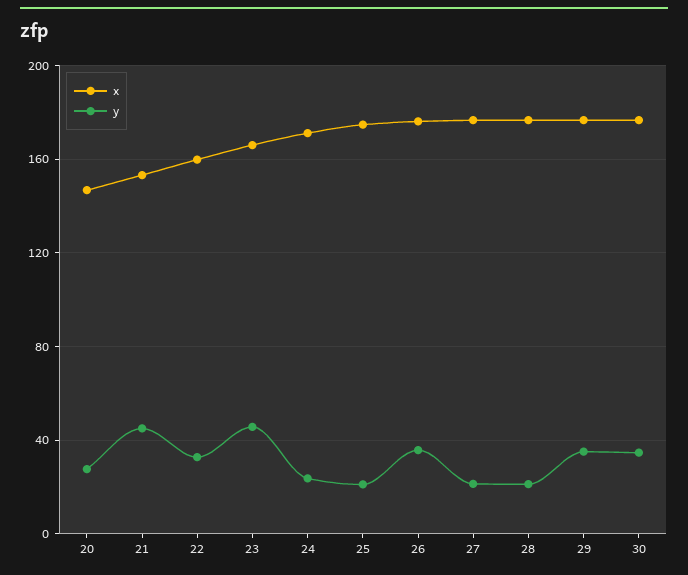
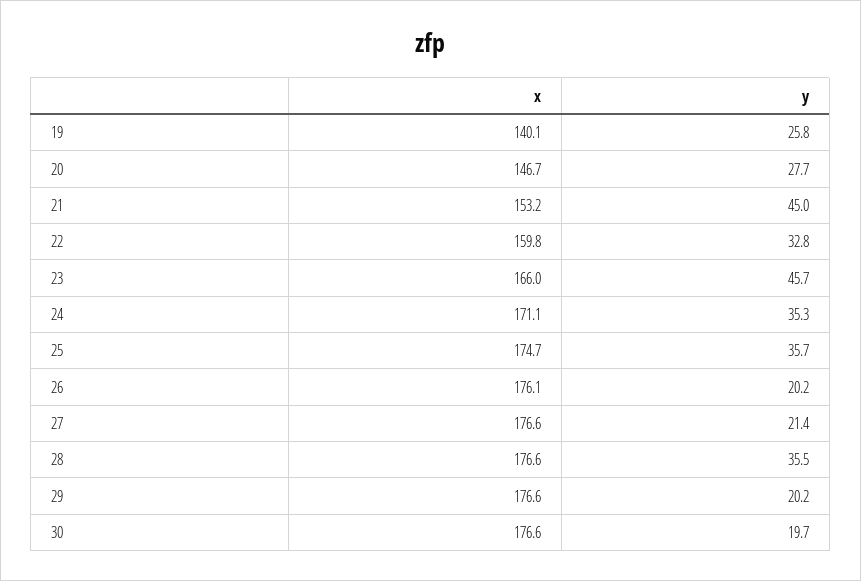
  {
    "x": {
      "20": 146.7,
      "21": 153.2,
      "22": 159.8,
      "23": 166,
      "24": 171.1,
      "25": 174.7,
      "26": 176.1,
      "27": 176.6,
      "28": 176.6,
      "29": 176.6,
-     "30": 176.6
+     "30": 176.6,
+     "19": 140.1
    },
    "y": {
      "20": 27.7,
      "21": 45,
      "22": 32.8,
      "23": 45.7,
-     "24": 25,
+     "24": 35.3,
-     "25": 20,
+     "25": 35.7,
-     "26": 35,
+     "26": 20.2,
      "27": 21.4,
-     "28": 20,
+     "28": 35.5,
-     "29": 35,
+     "29": 20.2,
-     "30": 35
+     "30": 19.7,
+     "19": 25.8
    }
  }

